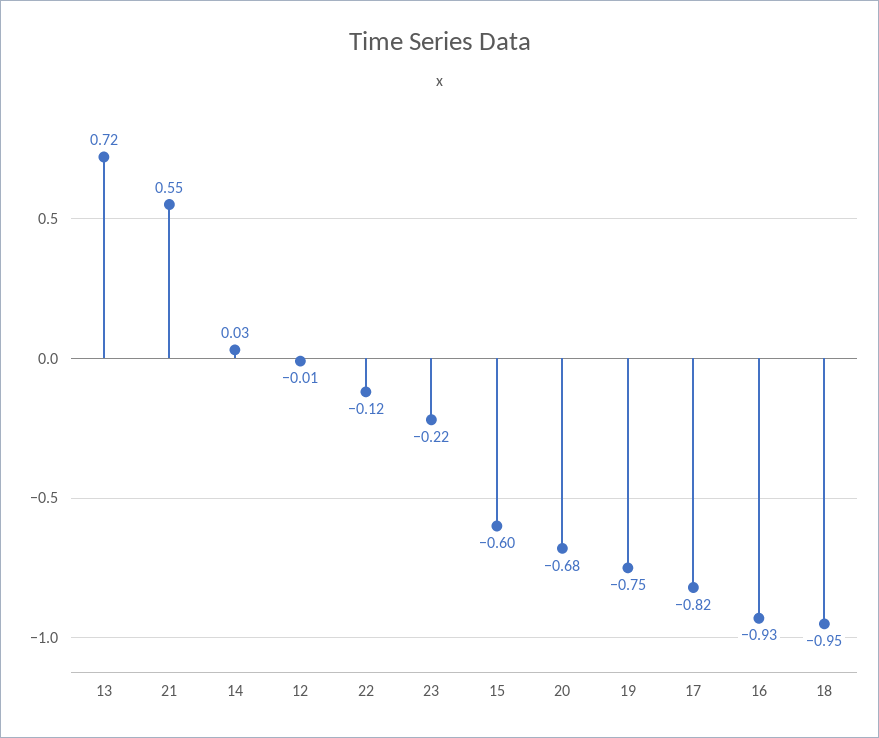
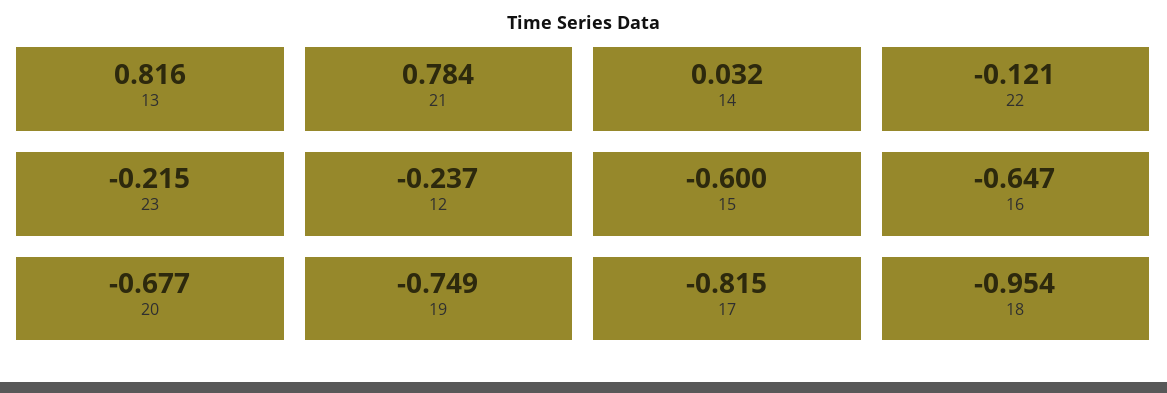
  {
-   "13": 0.72,
+   "13": 0.816,
-   "21": 0.55,
+   "21": 0.784,
    "14": 0.032,
-   "12": -0.01,
+   "12": -0.237,
    "22": -0.121,
    "23": -0.215,
    "15": -0.6,
    "20": -0.677,
    "19": -0.749,
    "17": -0.815,
-   "16": -0.93,
+   "16": -0.647,
    "18": -0.954
  }

